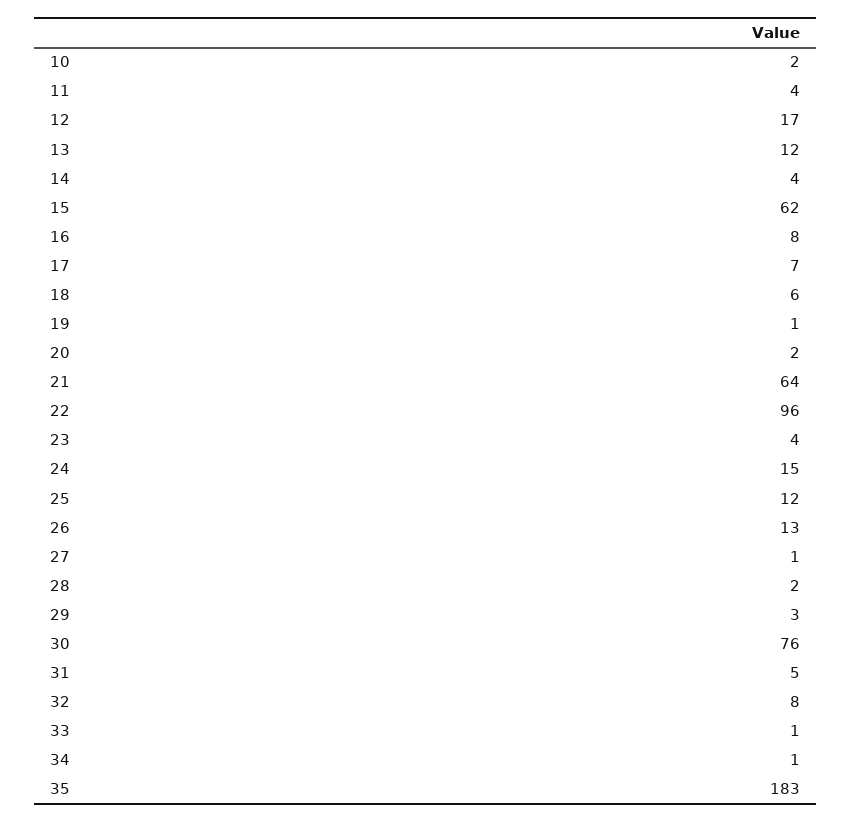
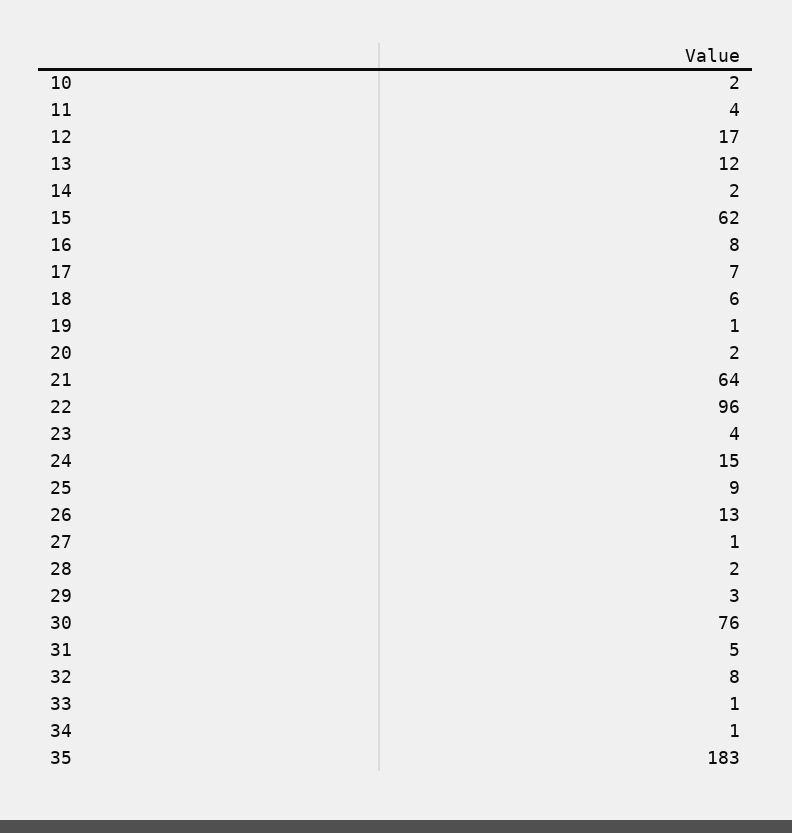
  {
    "10": 2,
    "11": 4,
    "12": 17,
    "13": 12,
-   "14": 4,
+   "14": 2,
    "15": 62,
    "16": 8,
    "17": 7,
    "18": 6,
    "19": 1,
    "20": 2,
    "21": 64,
    "22": 96,
    "23": 4,
    "24": 15,
-   "25": 12,
+   "25": 9,
    "26": 13,
    "27": 1,
    "28": 2,
    "29": 3,
    "30": 76,
    "31": 5,
    "32": 8,
    "33": 1,
    "34": 1,
    "35": 183
  }

